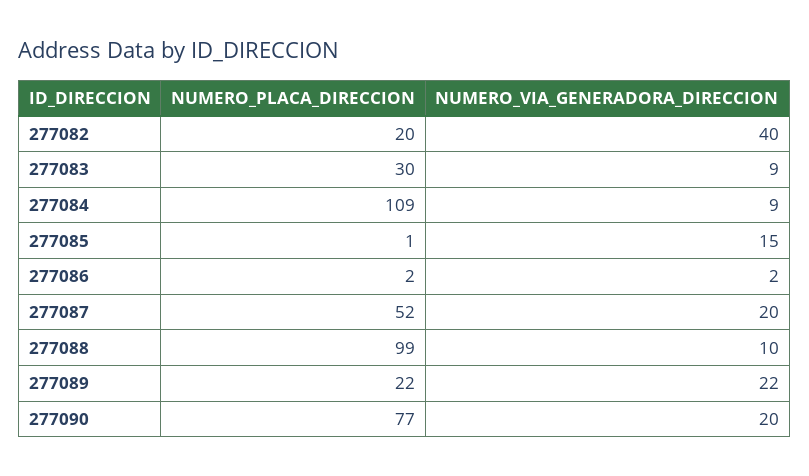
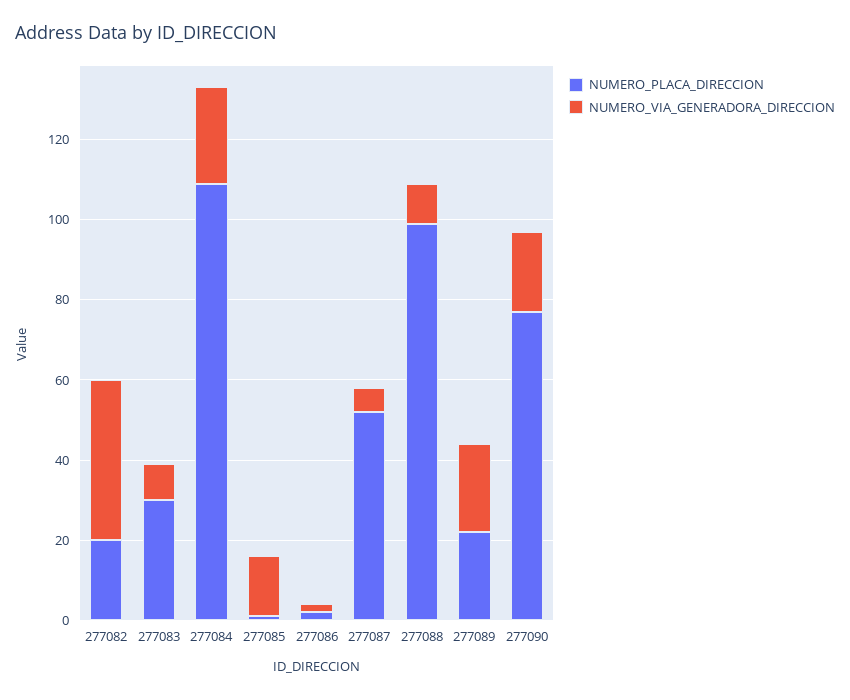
  {
    "NUMERO_PLACA_DIRECCION": {
      "277082": 20,
      "277083": 30,
      "277084": 109,
      "277085": 1,
      "277086": 2,
      "277087": 52,
      "277088": 99,
      "277089": 22,
      "277090": 77
    },
    "NUMERO_VIA_GENERADORA_DIRECCION": {
      "277082": 40,
      "277083": 9,
-     "277084": 9,
+     "277084": 25,
      "277085": 15,
      "277086": 2,
-     "277087": 20,
+     "277087": 5,
      "277088": 10,
      "277089": 22,
      "277090": 20
    }
  }

